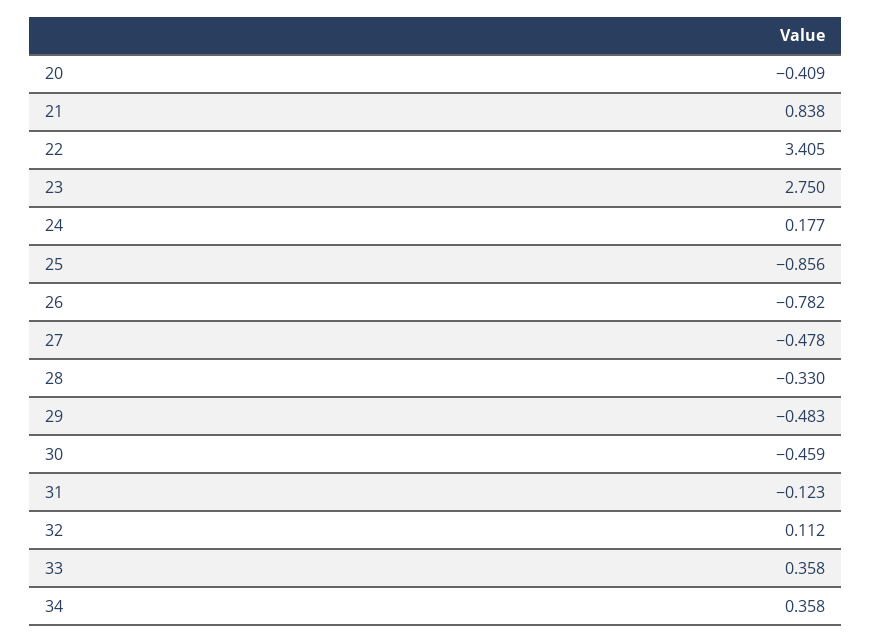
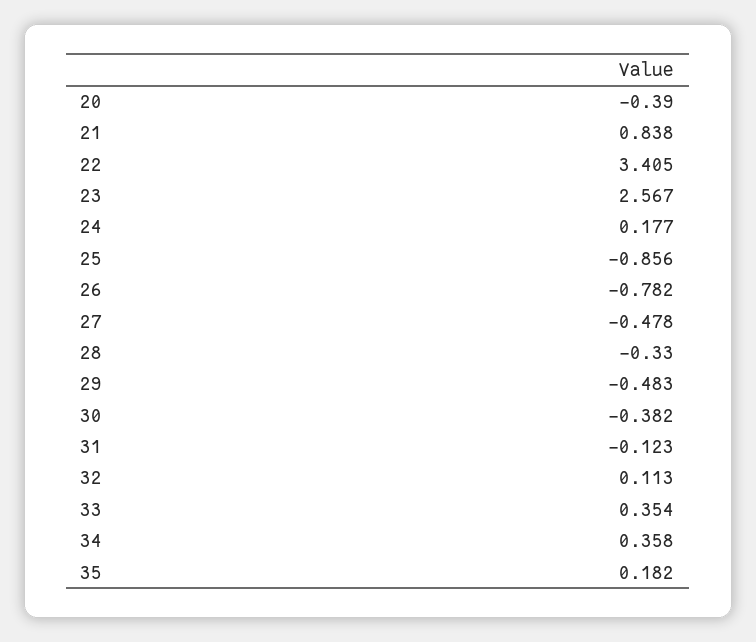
  {
-   "20": -0.409,
+   "20": -0.39,
    "21": 0.838,
    "22": 3.405,
-   "23": 2.75,
+   "23": 2.567,
    "24": 0.177,
    "25": -0.856,
    "26": -0.782,
    "27": -0.478,
    "28": -0.33,
    "29": -0.483,
-   "30": -0.459,
+   "30": -0.382,
    "31": -0.123,
-   "32": 0.112,
+   "32": 0.113,
-   "33": 0.358,
+   "33": 0.354,
-   "34": 0.358
+   "34": 0.358,
+   "35": 0.182
  }

